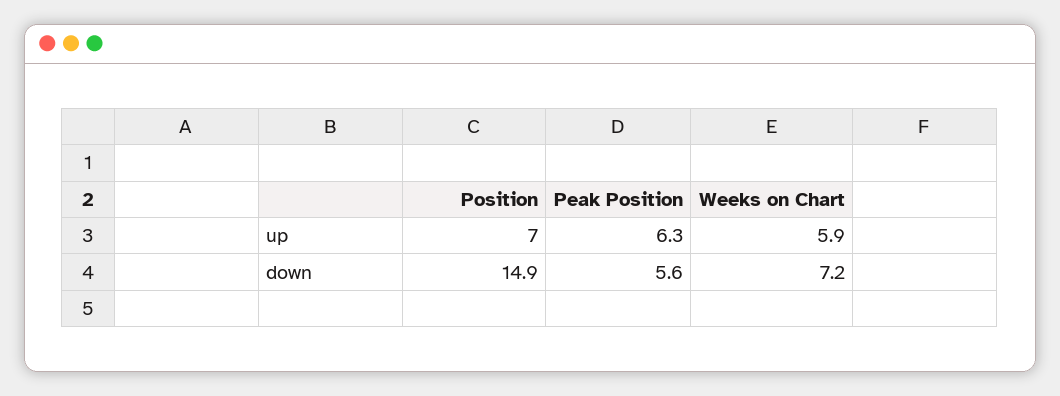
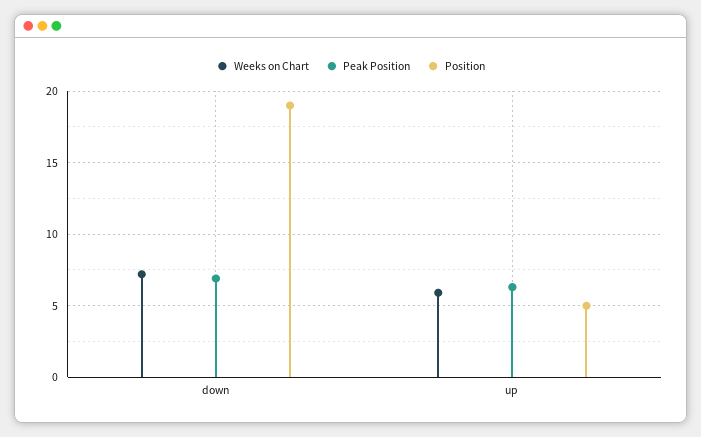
  {
    "Position": {
-     "up": 7,
+     "up": 5,
-     "down": 14.9
+     "down": 19
    },
    "Peak Position": {
      "up": 6.3,
-     "down": 5.6
+     "down": 7
    },
    "Weeks on Chart": {
      "up": 5.9,
      "down": 7.2
    }
  }

